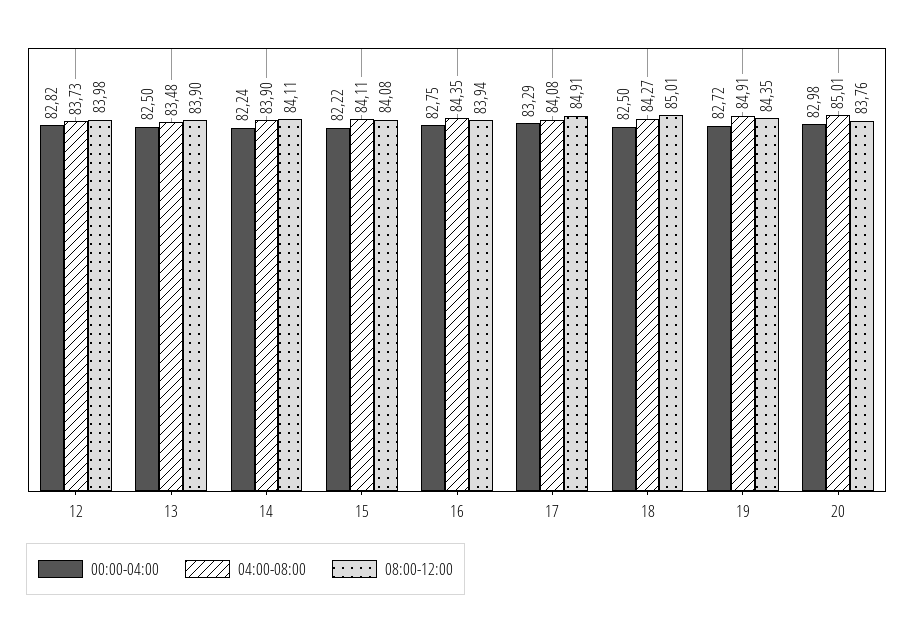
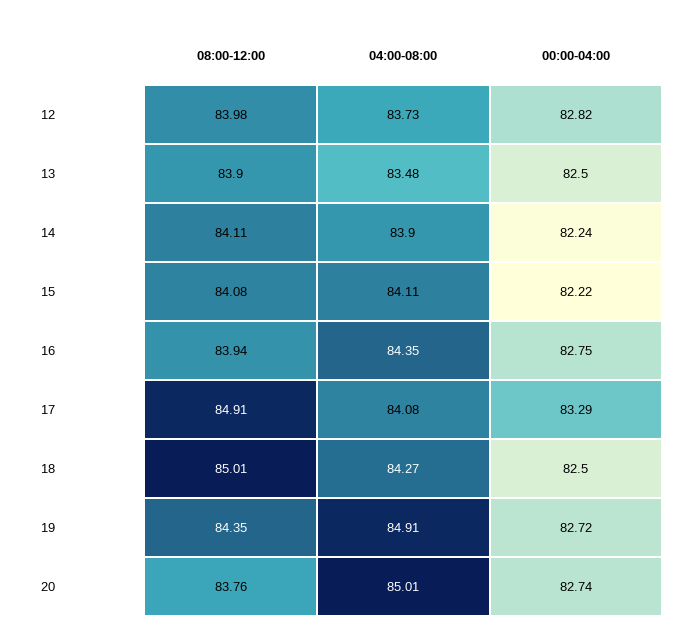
  {
    "00:00-04:00": {
      "12": 82.82,
      "13": 82.5,
      "14": 82.24,
      "15": 82.22,
      "16": 82.75,
      "17": 83.29,
      "18": 82.5,
      "19": 82.72,
-     "20": 82.98
+     "20": 82.74
    },
    "04:00-08:00": {
      "12": 83.73,
      "13": 83.48,
      "14": 83.9,
      "15": 84.11,
      "16": 84.35,
      "17": 84.08,
      "18": 84.27,
      "19": 84.91,
      "20": 85.01
    },
    "08:00-12:00": {
      "12": 83.98,
      "13": 83.9,
      "14": 84.11,
      "15": 84.08,
      "16": 83.94,
      "17": 84.91,
      "18": 85.01,
      "19": 84.35,
      "20": 83.76
    }
  }

